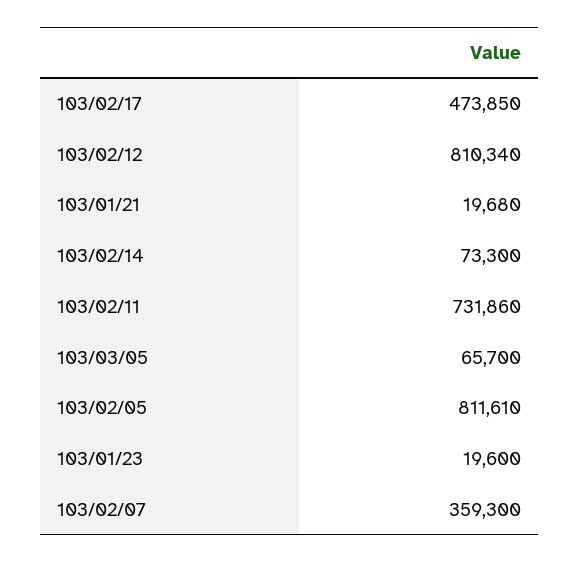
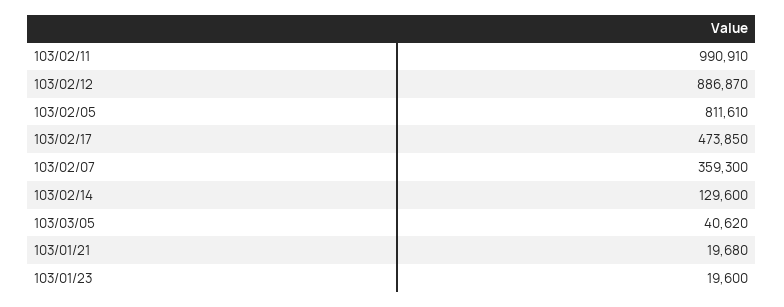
  {
    "103/02/17": 473850,
-   "103/02/12": 810340,
+   "103/02/12": 886870,
    "103/01/21": 19680,
-   "103/02/14": 73300,
+   "103/02/14": 129600,
-   "103/02/11": 731860,
+   "103/02/11": 990910,
-   "103/03/05": 65700,
+   "103/03/05": 40620,
    "103/02/05": 811610,
    "103/01/23": 19600,
    "103/02/07": 359300
  }

